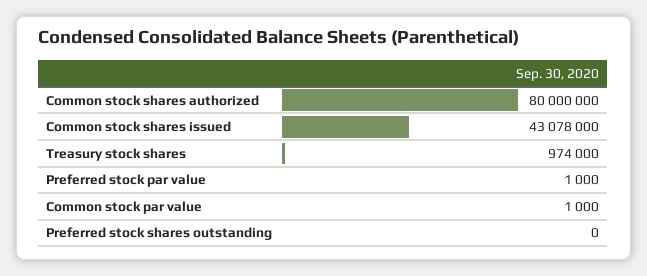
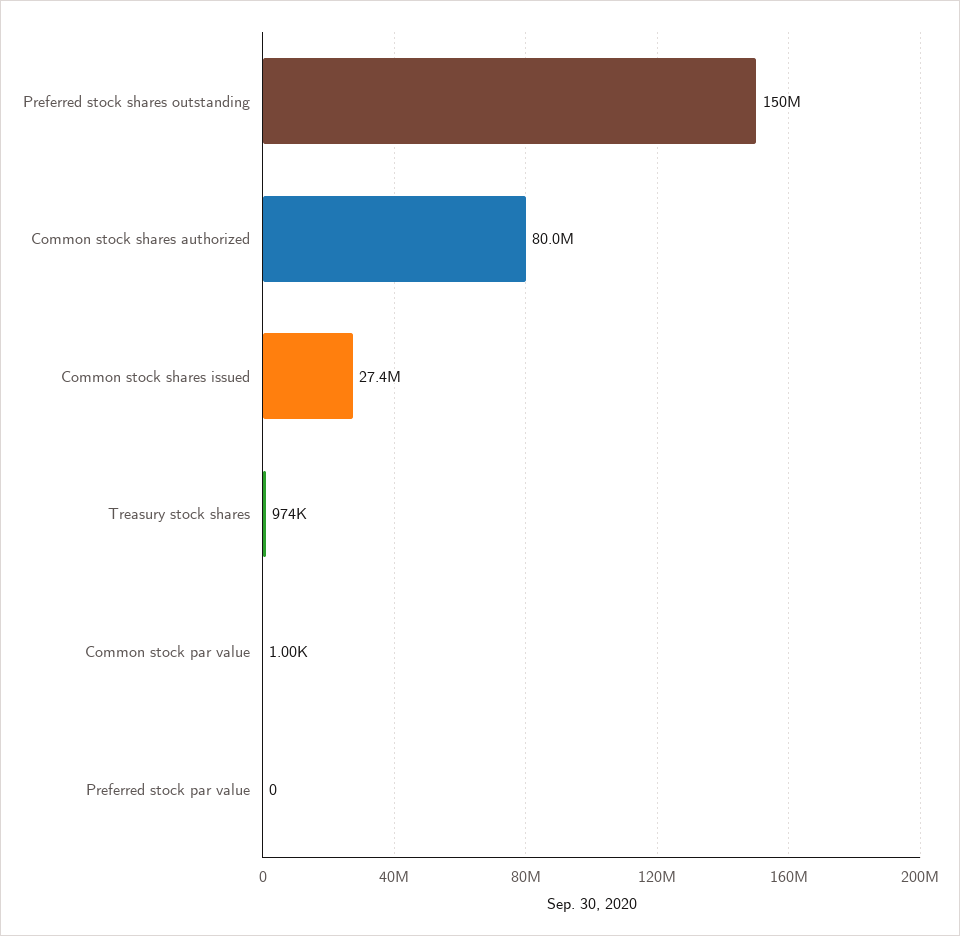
  {
    "Common stock shares authorized": 80000000,
-   "Common stock shares issued": 43078000,
+   "Common stock shares issued": 27400000,
    "Treasury stock shares": 974000,
-   "Preferred stock par value": 1000,
+   "Preferred stock par value": 0,
    "Common stock par value": 1000,
-   "Preferred stock shares outstanding": 0
+   "Preferred stock shares outstanding": 150000000
  }

